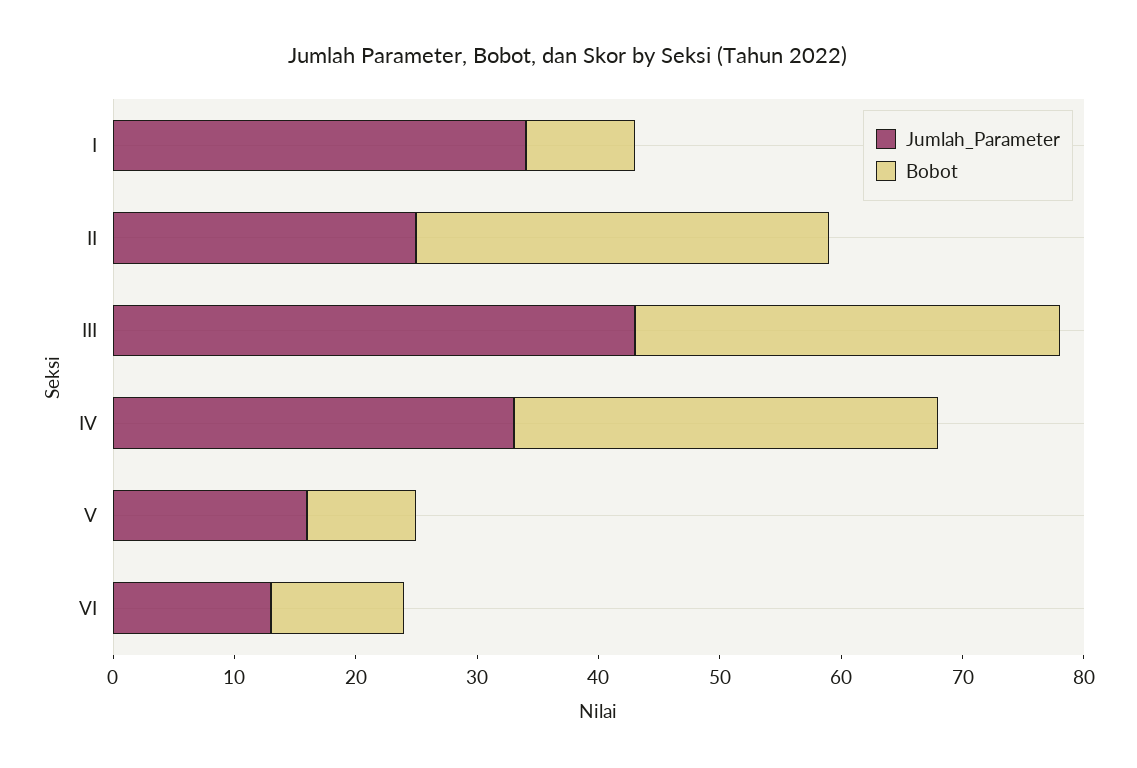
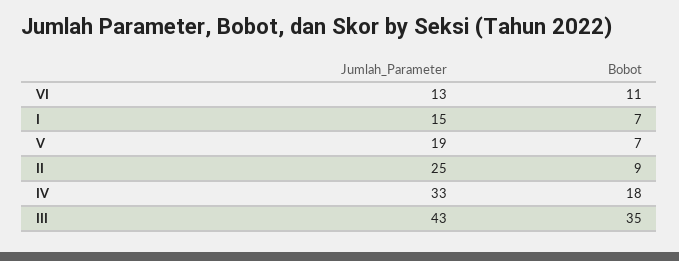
  {
    "Jumlah_Parameter": {
-     "I": 34,
+     "I": 15,
      "II": 25,
      "III": 43,
      "IV": 33,
-     "V": 16,
+     "V": 19,
      "VI": 13
    },
    "Bobot": {
-     "I": 9,
+     "I": 7,
-     "II": 34,
+     "II": 9,
      "III": 35,
-     "IV": 35,
+     "IV": 18,
-     "V": 9,
+     "V": 7,
      "VI": 11
    }
  }

